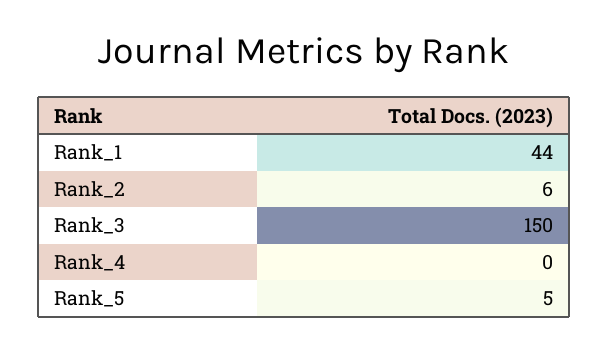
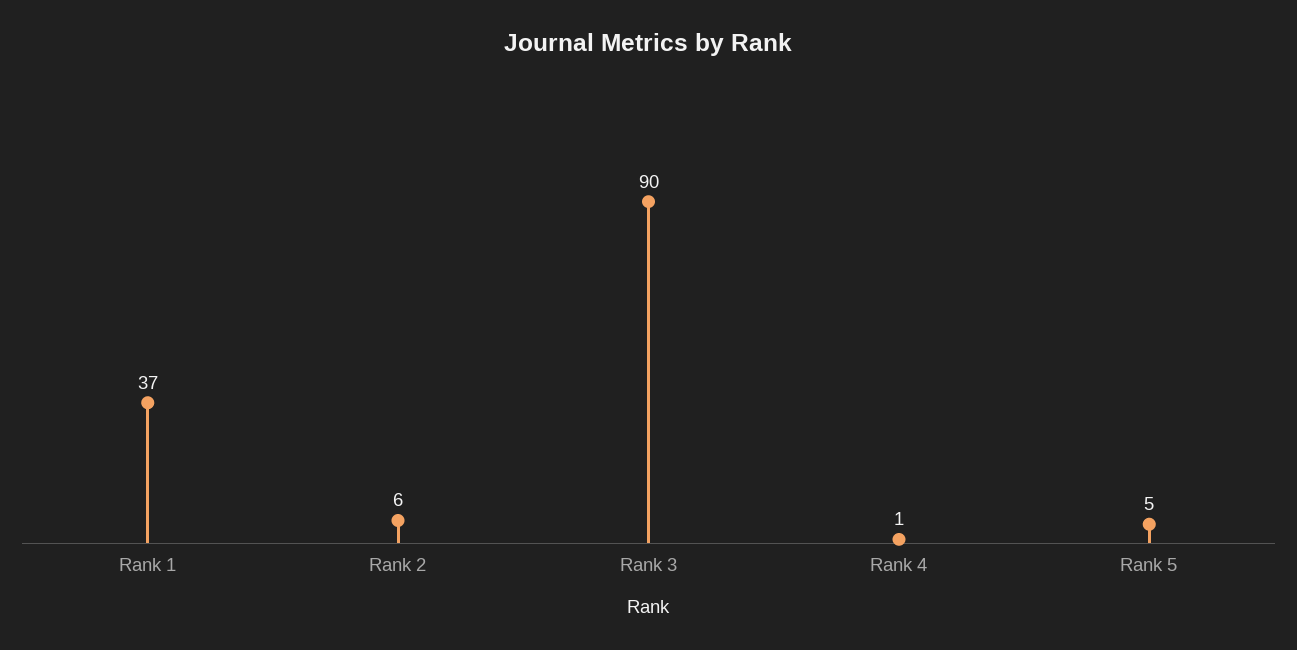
  {
-   "Rank_1": 44,
+   "Rank_1": 37,
    "Rank_2": 6,
-   "Rank_3": 150,
+   "Rank_3": 90,
-   "Rank_4": 0,
+   "Rank_4": 1,
    "Rank_5": 5
  }

